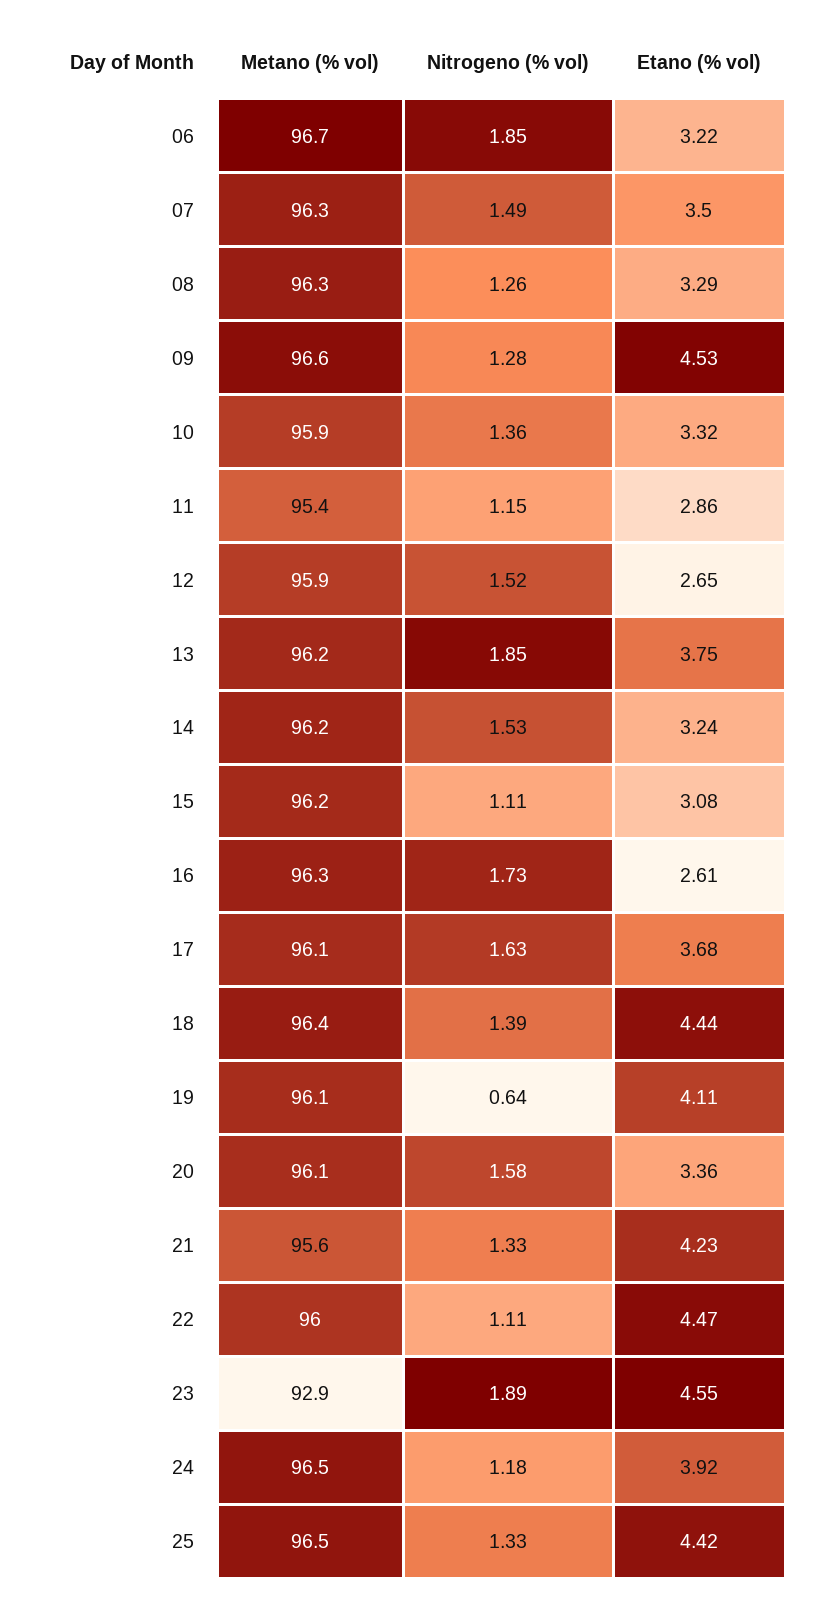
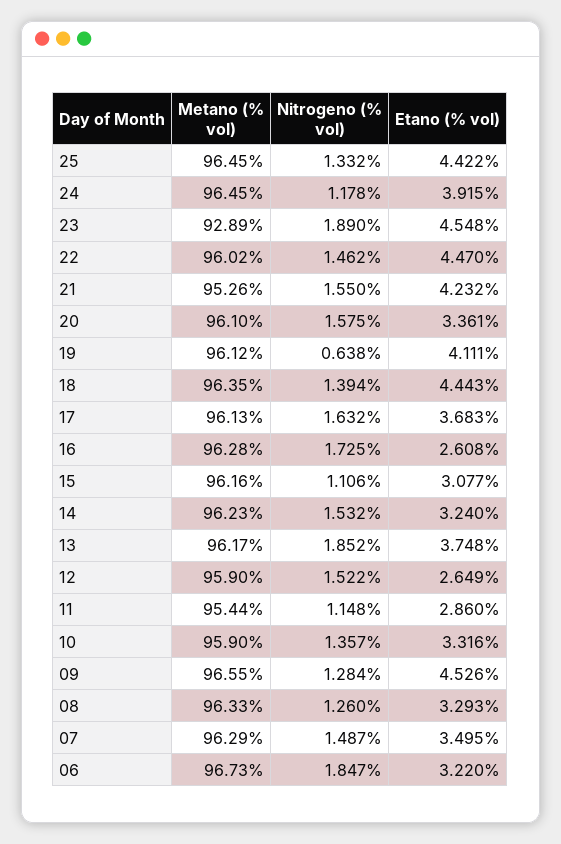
  {
    "Metano (% vol)": {
      "06": 96.73,
      "07": 96.29,
      "08": 96.33,
      "09": 96.55,
      "10": 95.9,
      "11": 95.44,
      "12": 95.9,
      "13": 96.17,
      "14": 96.23,
      "15": 96.16,
      "16": 96.28,
      "17": 96.13,
      "18": 96.35,
      "19": 96.12,
      "20": 96.1,
-     "21": 95.6,
+     "21": 95.26,
      "22": 96.02,
      "23": 92.89,
      "24": 96.45,
      "25": 96.45
    },
    "Nitrogeno (% vol)": {
      "06": 1.847,
      "07": 1.487,
      "08": 1.26,
      "09": 1.284,
      "10": 1.357,
      "11": 1.148,
      "12": 1.522,
      "13": 1.852,
      "14": 1.532,
      "15": 1.106,
      "16": 1.725,
      "17": 1.632,
      "18": 1.394,
      "19": 0.638,
      "20": 1.575,
-     "21": 1.33,
+     "21": 1.55,
-     "22": 1.11,
+     "22": 1.462,
      "23": 1.89,
      "24": 1.178,
      "25": 1.332
    },
    "Etano (% vol)": {
      "06": 3.22,
      "07": 3.495,
      "08": 3.293,
      "09": 4.526,
      "10": 3.316,
      "11": 2.86,
      "12": 2.649,
      "13": 3.748,
      "14": 3.24,
      "15": 3.077,
      "16": 2.608,
      "17": 3.683,
      "18": 4.443,
      "19": 4.111,
      "20": 3.361,
      "21": 4.232,
      "22": 4.47,
      "23": 4.548,
      "24": 3.915,
      "25": 4.422
    }
  }

